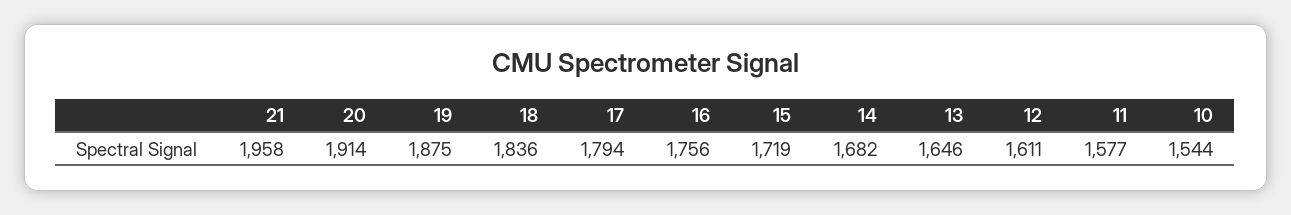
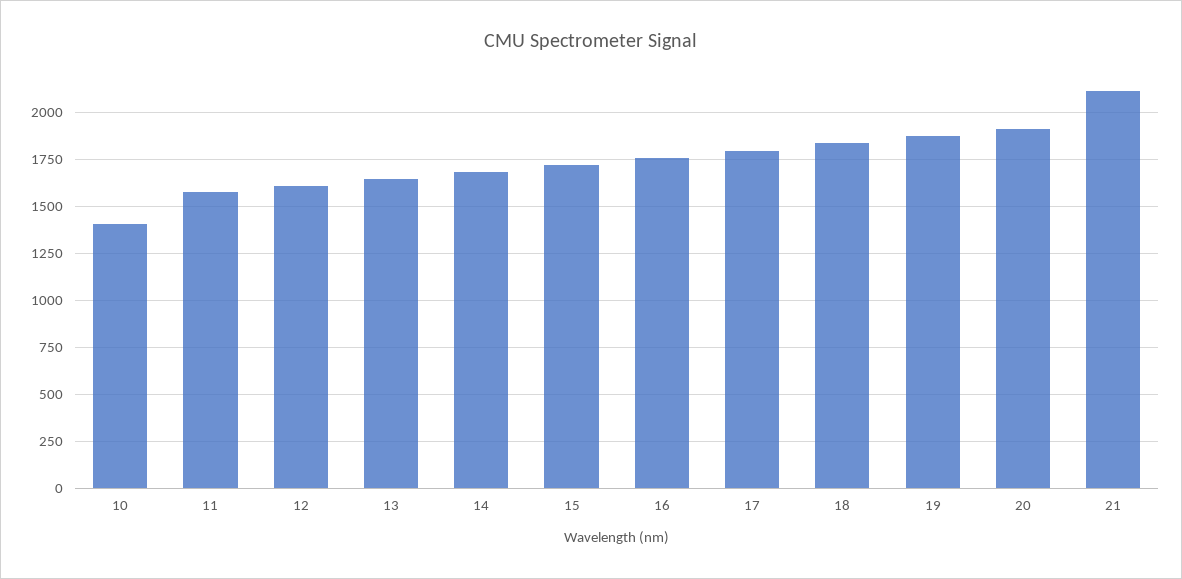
  {
-   "21": 1958,
+   "21": 2100,
    "20": 1914,
    "19": 1875,
    "18": 1836,
    "17": 1794,
    "16": 1756,
    "15": 1719,
    "14": 1682,
    "13": 1646,
    "12": 1611,
    "11": 1577,
-   "10": 1544
+   "10": 1400
  }

